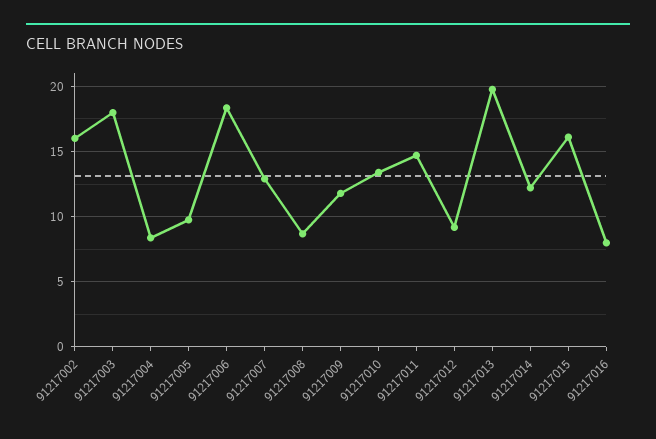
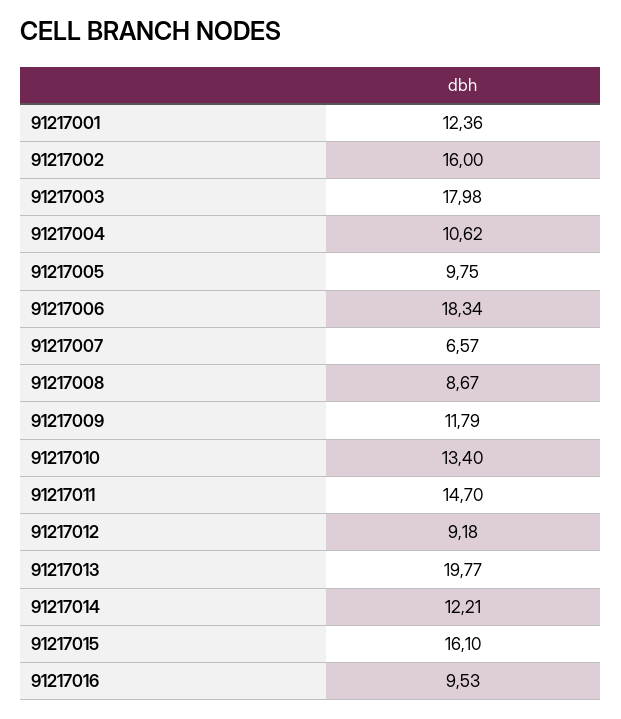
  {
    "91217002": 16,
    "91217003": 17.98,
-   "91217004": 8.5,
+   "91217004": 10.62,
    "91217005": 9.75,
    "91217006": 18.34,
-   "91217007": 13,
+   "91217007": 6.57,
    "91217008": 8.67,
    "91217009": 11.79,
    "91217010": 13.4,
    "91217011": 14.7,
    "91217012": 9.18,
    "91217013": 19.77,
    "91217014": 12.21,
    "91217015": 16.1,
-   "91217016": 8
+   "91217016": 9.53,
+   "91217001": 12.36
  }

